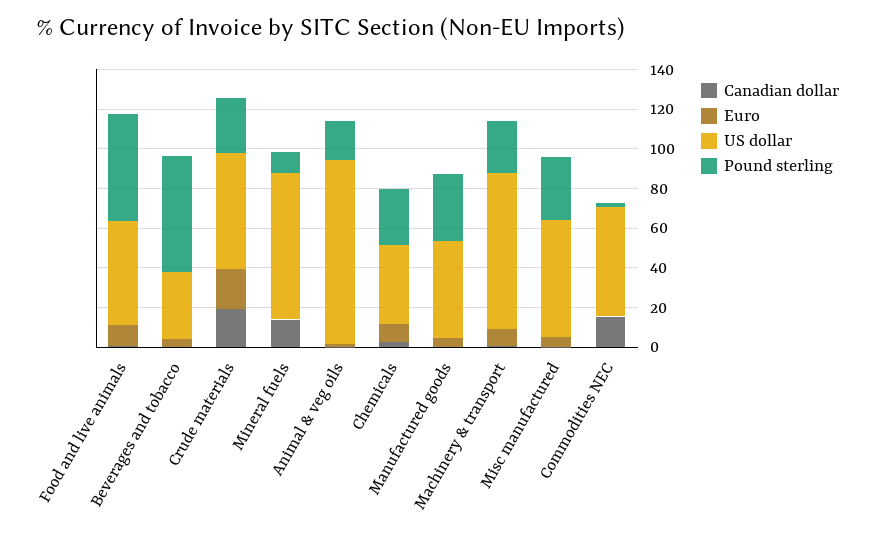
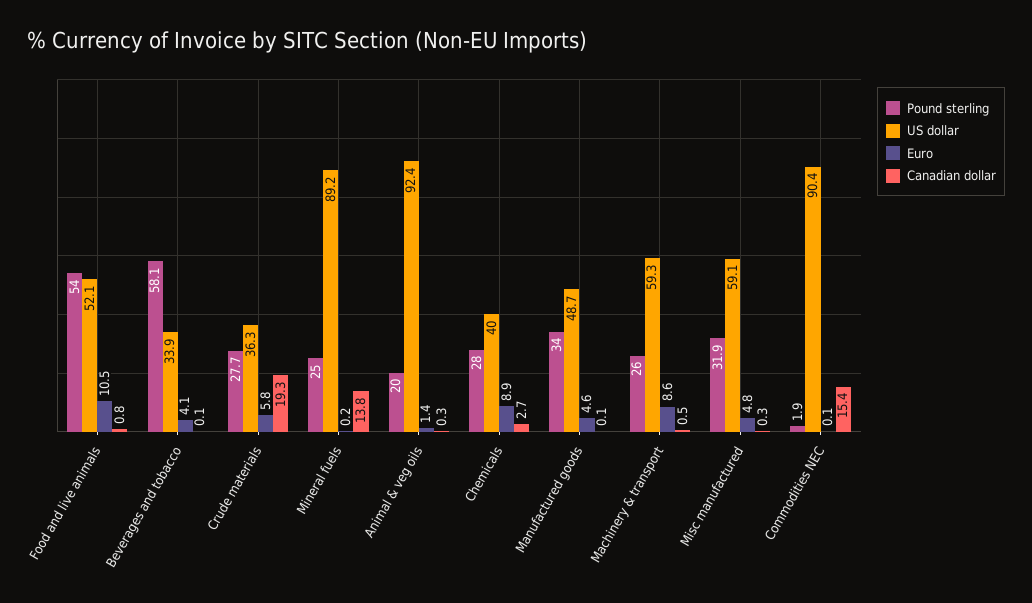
  {
    "Canadian dollar": {
      "Food and live animals": 0.8,
      "Beverages and tobacco": 0.1,
      "Crude materials": 19.3,
      "Mineral fuels": 13.8,
      "Animal & veg oils": 0.3,
      "Chemicals": 2.7,
      "Manufactured goods": 0.1,
      "Machinery & transport": 0.5,
      "Misc manufactured": 0.3,
      "Commodities NEC": 15.4
    },
    "Euro": {
      "Food and live animals": 10.5,
      "Beverages and tobacco": 4.1,
-     "Crude materials": 20,
+     "Crude materials": 5.8,
      "Mineral fuels": 0.2,
      "Animal & veg oils": 1.4,
      "Chemicals": 8.9,
      "Manufactured goods": 4.6,
      "Machinery & transport": 8.6,
      "Misc manufactured": 4.8,
      "Commodities NEC": 0.1
    },
    "US dollar": {
      "Food and live animals": 52.1,
      "Beverages and tobacco": 33.9,
-     "Crude materials": 60,
+     "Crude materials": 36.3,
-     "Mineral fuels": 75,
+     "Mineral fuels": 89.2,
      "Animal & veg oils": 92.4,
      "Chemicals": 40,
      "Manufactured goods": 48.7,
-     "Machinery & transport": 80,
+     "Machinery & transport": 59.3,
      "Misc manufactured": 59.1,
-     "Commodities NEC": 55
+     "Commodities NEC": 90.4
    },
    "Pound sterling": {
      "Food and live animals": 54,
      "Beverages and tobacco": 58.1,
      "Crude materials": 27.7,
-     "Mineral fuels": 10,
+     "Mineral fuels": 25,
      "Animal & veg oils": 20,
      "Chemicals": 28,
      "Manufactured goods": 34,
      "Machinery & transport": 26,
      "Misc manufactured": 31.9,
      "Commodities NEC": 1.9
    }
  }

